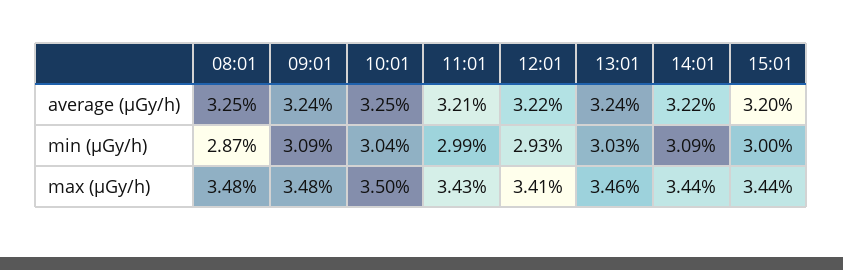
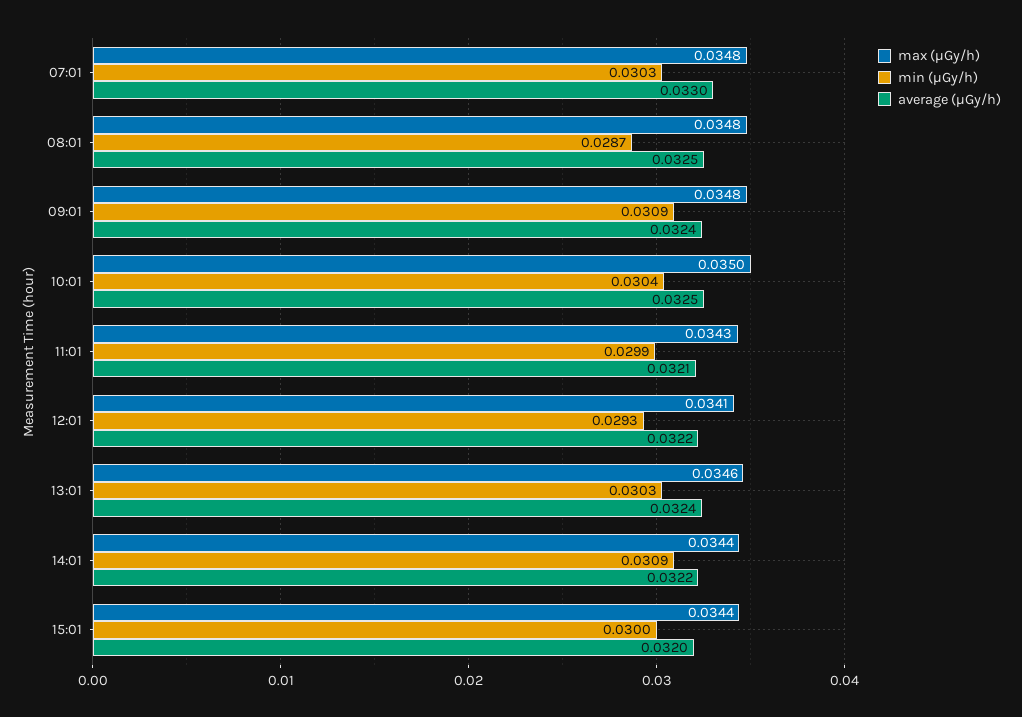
  {
    "average (μGy/h)": {
      "08:01": 0.0325,
      "09:01": 0.0324,
      "10:01": 0.0325,
      "11:01": 0.0321,
      "12:01": 0.0322,
      "13:01": 0.0324,
      "14:01": 0.0322,
-     "15:01": 0.032
+     "15:01": 0.032,
+     "07:01": 0.033
    },
    "min (μGy/h)": {
      "08:01": 0.0287,
      "09:01": 0.0309,
      "10:01": 0.0304,
      "11:01": 0.0299,
      "12:01": 0.0293,
      "13:01": 0.0303,
      "14:01": 0.0309,
-     "15:01": 0.03
+     "15:01": 0.03,
+     "07:01": 0.0303
    },
    "max (μGy/h)": {
      "08:01": 0.0348,
      "09:01": 0.0348,
      "10:01": 0.035,
      "11:01": 0.0343,
      "12:01": 0.0341,
      "13:01": 0.0346,
      "14:01": 0.0344,
-     "15:01": 0.0344
+     "15:01": 0.0344,
+     "07:01": 0.0348
    }
  }

